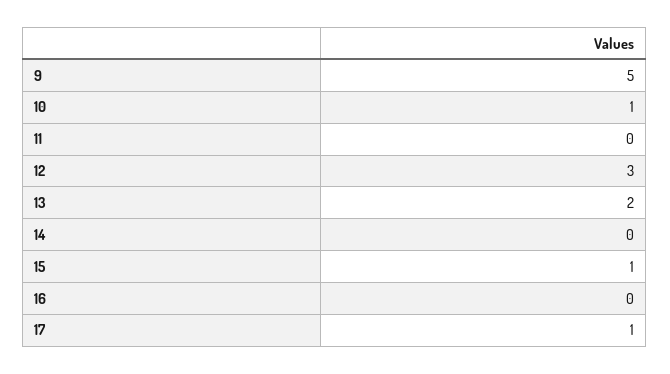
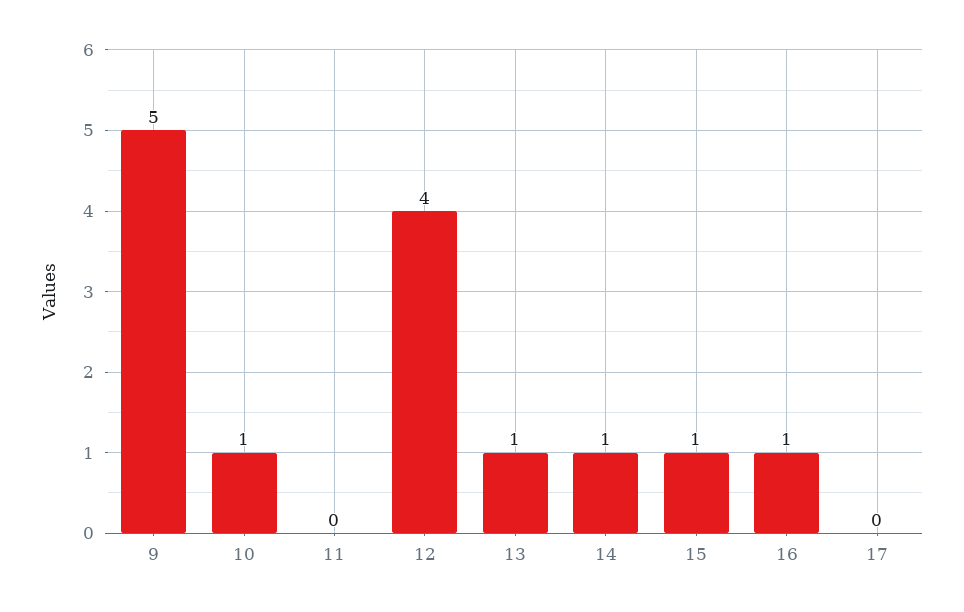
  {
    "9": 5,
    "10": 1,
    "11": 0,
-   "12": 3,
+   "12": 4,
-   "13": 2,
+   "13": 1,
-   "14": 0,
+   "14": 1,
    "15": 1,
-   "16": 0,
+   "16": 1,
-   "17": 1
+   "17": 0
  }

